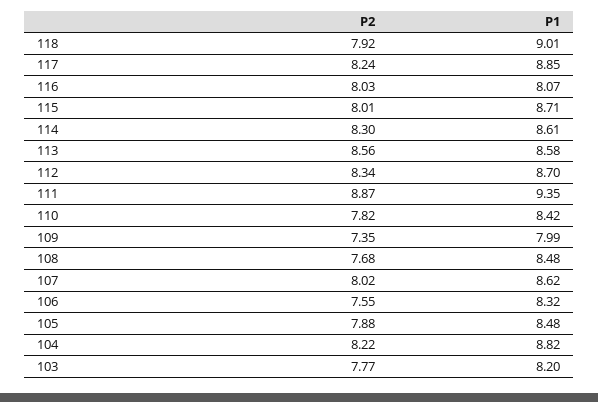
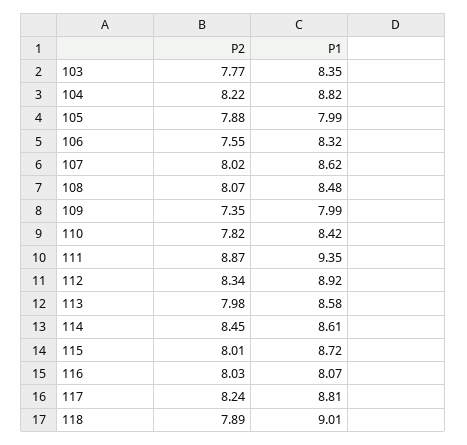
  {
    "P2": {
-     "118": 7.92,
+     "118": 7.89,
      "117": 8.24,
      "116": 8.03,
      "115": 8.01,
-     "114": 8.3,
+     "114": 8.45,
-     "113": 8.56,
+     "113": 7.98,
      "112": 8.34,
      "111": 8.87,
      "110": 7.82,
      "109": 7.35,
-     "108": 7.68,
+     "108": 8.07,
      "107": 8.02,
      "106": 7.55,
      "105": 7.88,
      "104": 8.22,
      "103": 7.77
    },
    "P1": {
      "118": 9.01,
-     "117": 8.85,
+     "117": 8.81,
      "116": 8.07,
-     "115": 8.71,
+     "115": 8.72,
      "114": 8.61,
      "113": 8.58,
-     "112": 8.7,
+     "112": 8.92,
      "111": 9.35,
      "110": 8.42,
      "109": 7.99,
      "108": 8.48,
      "107": 8.62,
      "106": 8.32,
-     "105": 8.48,
+     "105": 7.99,
      "104": 8.82,
-     "103": 8.2
+     "103": 8.35
    }
  }

